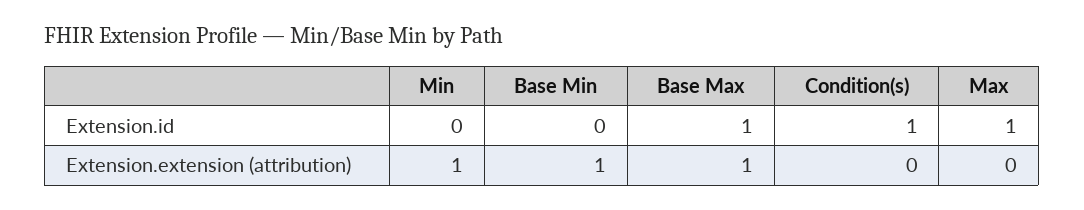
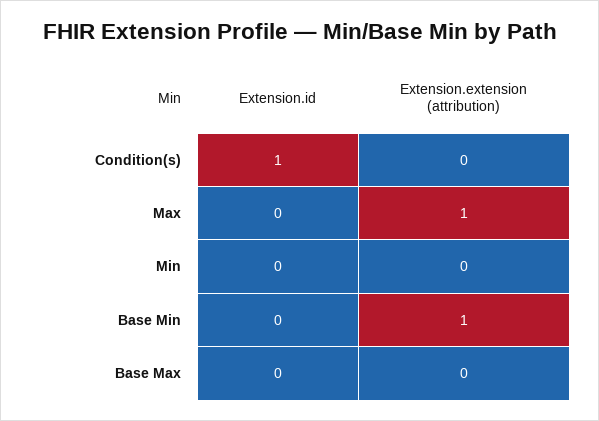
  {
    "Min": {
      "Extension.id": 0,
-     "Extension.extension (attribution)": 1
+     "Extension.extension (attribution)": 0
    },
    "Base Min": {
      "Extension.id": 0,
      "Extension.extension (attribution)": 1
    },
    "Base Max": {
-     "Extension.id": 1,
+     "Extension.id": 0,
-     "Extension.extension (attribution)": 1
+     "Extension.extension (attribution)": 0
    },
    "Condition(s)": {
      "Extension.id": 1,
      "Extension.extension (attribution)": 0
    },
    "Max": {
-     "Extension.id": 1,
+     "Extension.id": 0,
-     "Extension.extension (attribution)": 0
+     "Extension.extension (attribution)": 1
    }
  }

